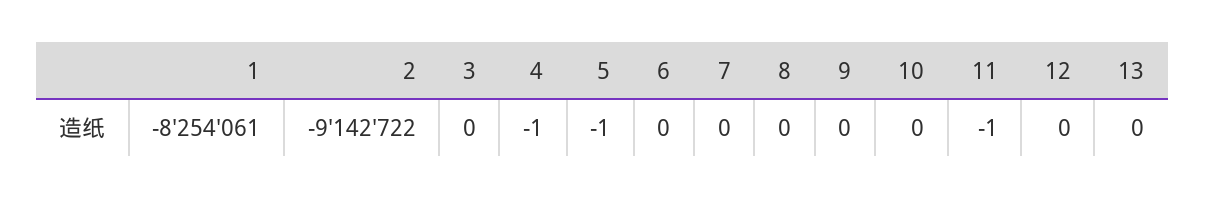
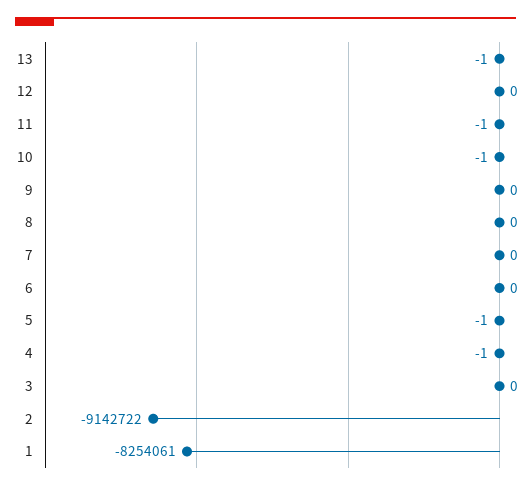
  {
    "1": -8254061,
    "2": -9142722,
    "3": 0,
    "4": -1,
    "5": -1,
    "6": 0,
    "7": 0,
    "8": 0,
    "9": 0,
-   "10": 0,
+   "10": -1,
    "11": -1,
    "12": 0,
-   "13": 0
+   "13": -1
  }

